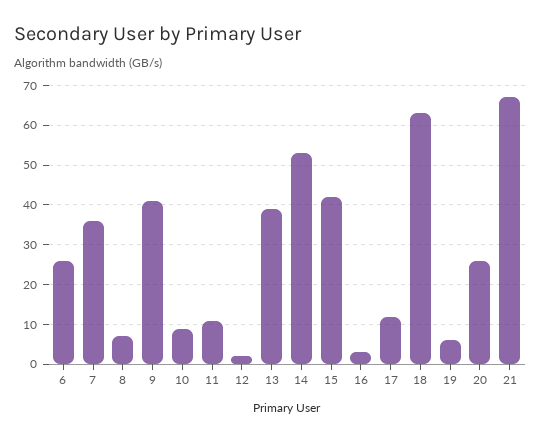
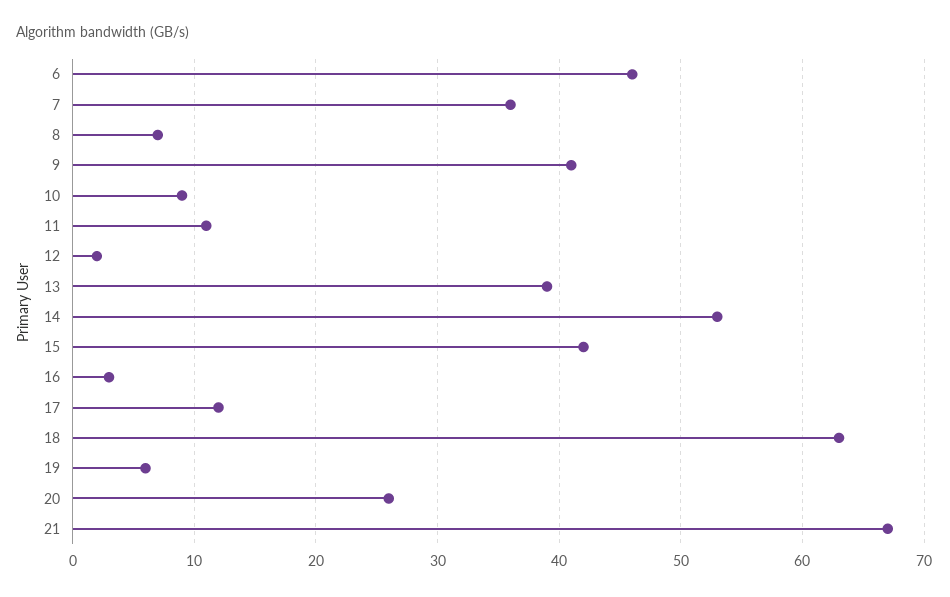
  {
-   "6": 25,
+   "6": 46,
    "7": 36,
    "8": 7,
    "9": 41,
    "10": 9,
    "11": 11,
    "12": 2,
    "13": 39,
    "14": 53,
    "15": 42,
    "16": 3,
    "17": 12,
    "18": 63,
    "19": 6,
    "20": 26,
    "21": 67
  }

